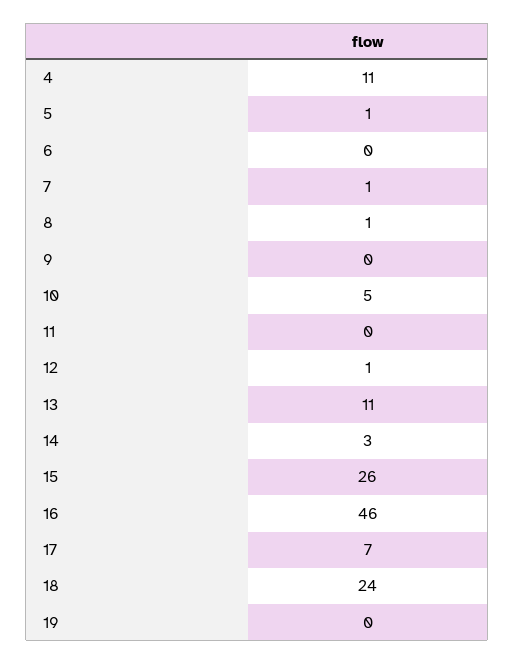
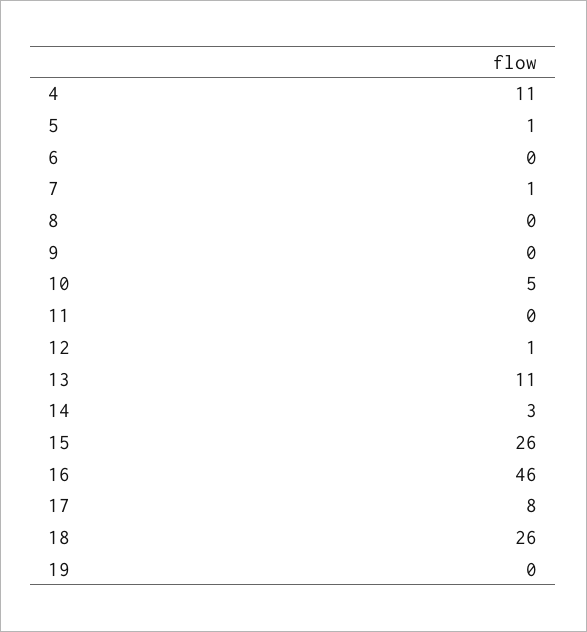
  {
    "4": 11,
    "5": 1,
    "6": 0,
    "7": 1,
-   "8": 1,
+   "8": 0,
    "9": 0,
    "10": 5,
    "11": 0,
    "12": 1,
    "13": 11,
    "14": 3,
    "15": 26,
    "16": 46,
-   "17": 7,
+   "17": 8,
-   "18": 24,
+   "18": 26,
    "19": 0
  }

